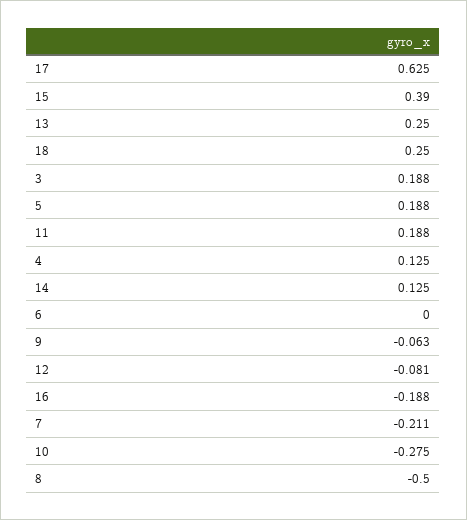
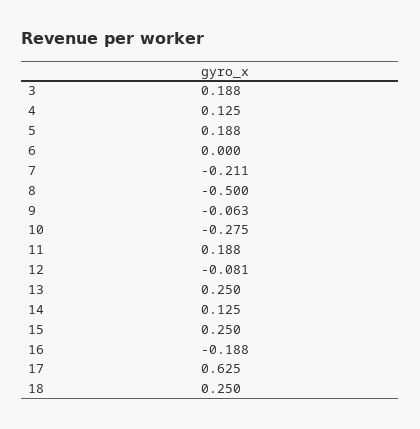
  {
    "17": 0.625,
-   "15": 0.39,
+   "15": 0.25,
    "13": 0.25,
    "18": 0.25,
    "3": 0.188,
    "5": 0.188,
    "11": 0.188,
    "4": 0.125,
    "14": 0.125,
    "6": 0,
    "9": -0.063,
    "12": -0.081,
    "16": -0.188,
    "7": -0.211,
    "10": -0.275,
    "8": -0.5
  }

